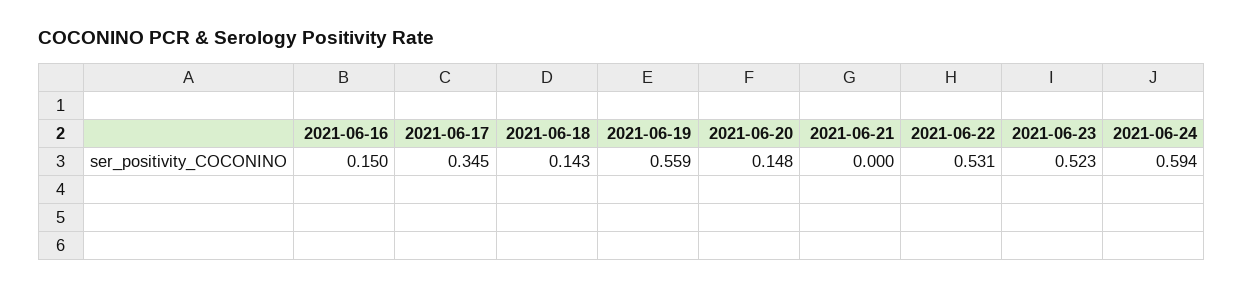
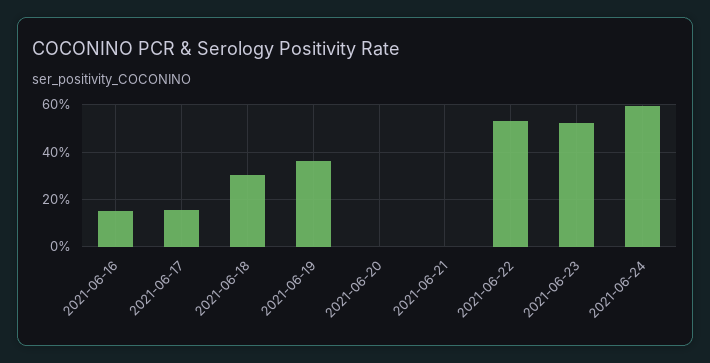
  {
    "2021-06-16": 0.15,
-   "2021-06-17": 0.345,
+   "2021-06-17": 0.15,
-   "2021-06-18": 0.143,
+   "2021-06-18": 0.3,
-   "2021-06-19": 0.559,
+   "2021-06-19": 0.35,
-   "2021-06-20": 0.148,
+   "2021-06-20": 0,
    "2021-06-21": 0,
    "2021-06-22": 0.531,
    "2021-06-23": 0.523,
    "2021-06-24": 0.594
  }

